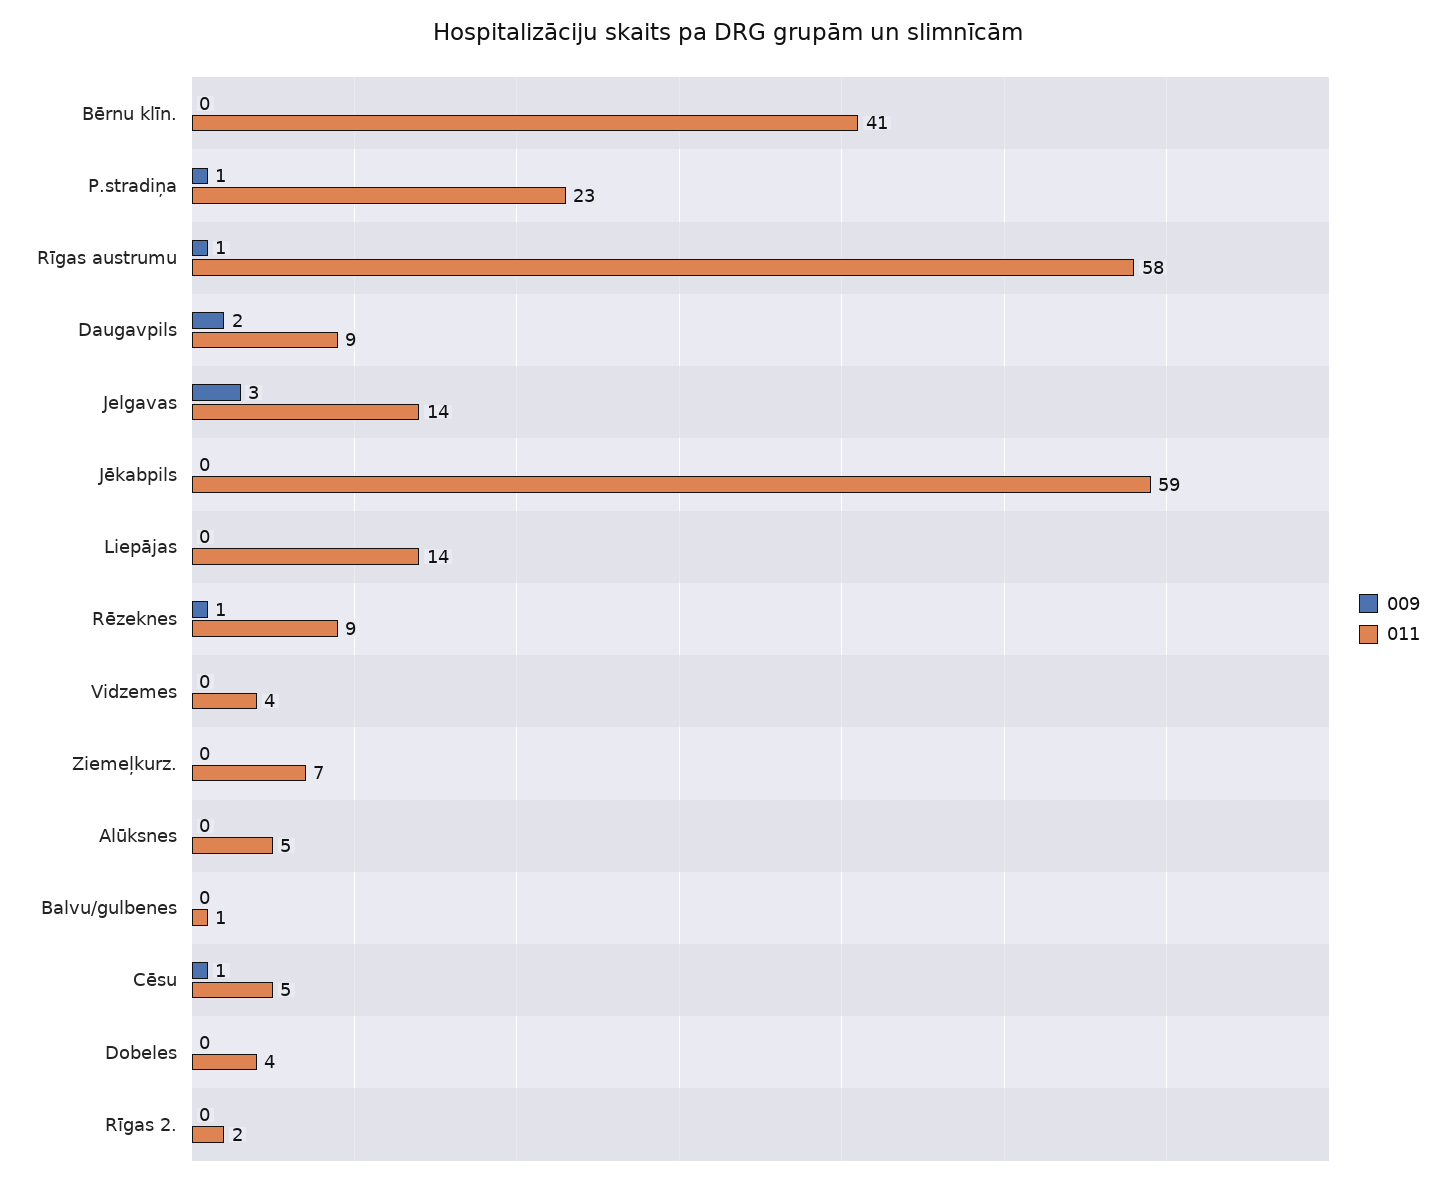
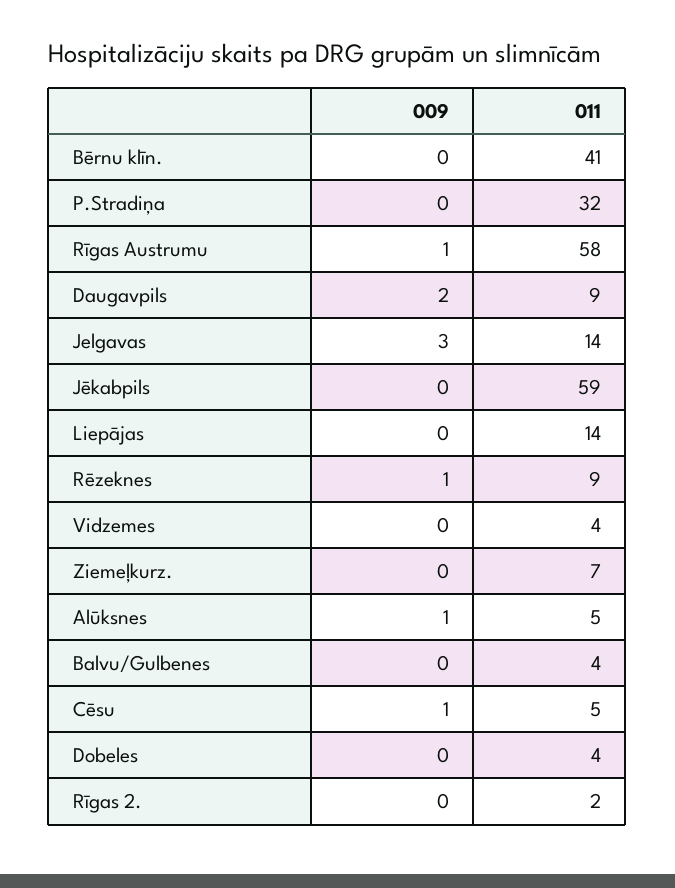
  {
    "009": {
      "Bērnu klīn.": 0,
-     "P.stradiņa": 1,
+     "P.stradiņa": 0,
      "Rīgas austrumu": 1,
      "Daugavpils": 2,
      "Jelgavas": 3,
      "Jēkabpils": 0,
      "Liepājas": 0,
      "Rēzeknes": 1,
      "Vidzemes": 0,
      "Ziemeļkurz.": 0,
-     "Alūksnes": 0,
+     "Alūksnes": 1,
      "Balvu/gulbenes": 0,
      "Cēsu": 1,
      "Dobeles": 0,
      "Rīgas 2.": 0
    },
    "011": {
      "Bērnu klīn.": 41,
-     "P.stradiņa": 23,
+     "P.stradiņa": 32,
      "Rīgas austrumu": 58,
      "Daugavpils": 9,
      "Jelgavas": 14,
      "Jēkabpils": 59,
      "Liepājas": 14,
      "Rēzeknes": 9,
      "Vidzemes": 4,
      "Ziemeļkurz.": 7,
      "Alūksnes": 5,
-     "Balvu/gulbenes": 1,
+     "Balvu/gulbenes": 4,
      "Cēsu": 5,
      "Dobeles": 4,
      "Rīgas 2.": 2
    }
  }

